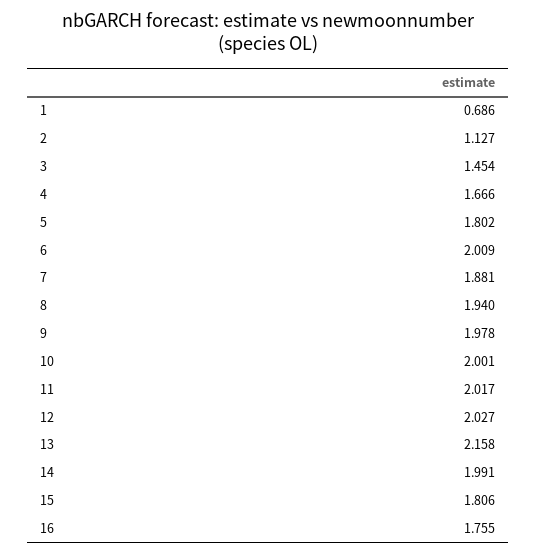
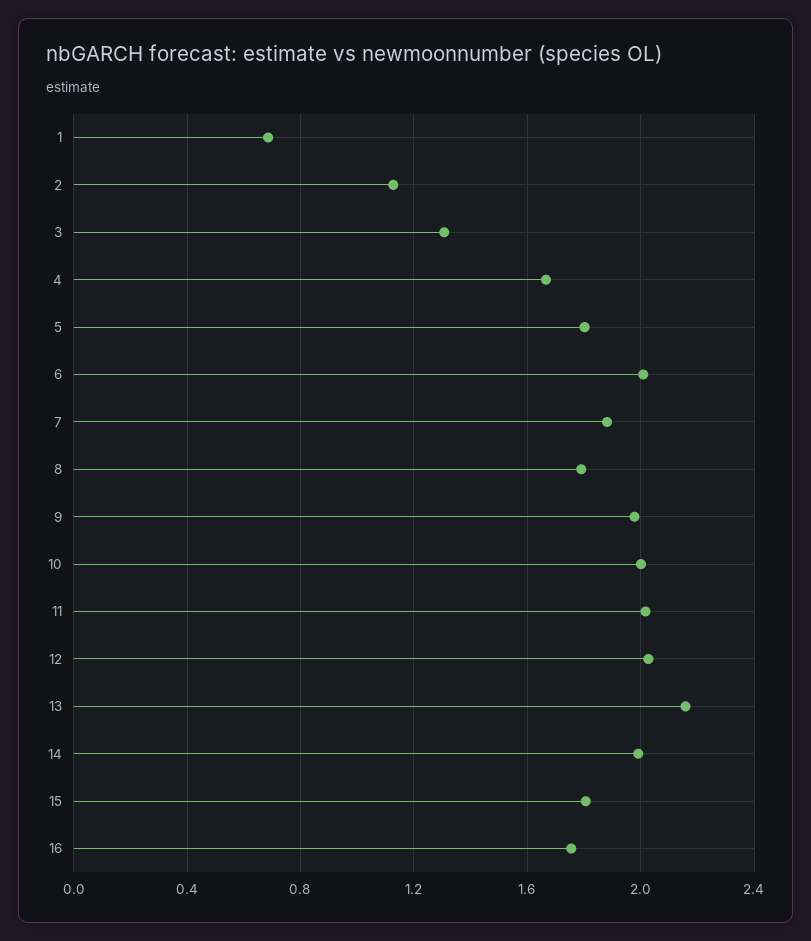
  {
    "1": 0.686,
    "2": 1.127,
-   "3": 1.454,
+   "3": 1.3,
    "4": 1.666,
    "5": 1.802,
    "6": 2.009,
    "7": 1.881,
-   "8": 1.94,
+   "8": 1.8,
    "9": 1.978,
    "10": 2.001,
    "11": 2.017,
    "12": 2.027,
    "13": 2.158,
    "14": 1.991,
    "15": 1.806,
    "16": 1.755
  }

